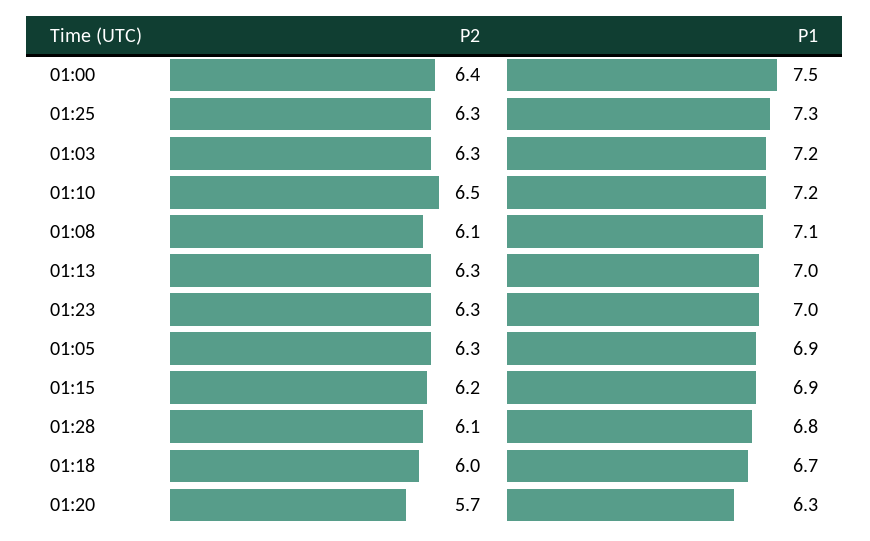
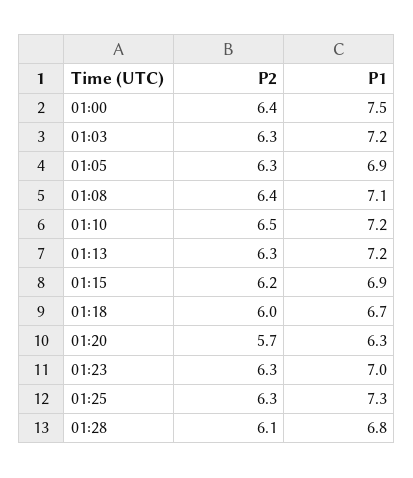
  {
    "P2": {
      "01:00": 6.4,
      "01:25": 6.3,
      "01:03": 6.3,
      "01:10": 6.5,
-     "01:08": 6.1,
+     "01:08": 6.4,
      "01:13": 6.3,
      "01:23": 6.3,
      "01:05": 6.3,
      "01:15": 6.2,
      "01:28": 6.1,
      "01:18": 6,
      "01:20": 5.7
    },
    "P1": {
      "01:00": 7.5,
      "01:25": 7.3,
      "01:03": 7.2,
      "01:10": 7.2,
      "01:08": 7.1,
-     "01:13": 7,
+     "01:13": 7.2,
      "01:23": 7,
      "01:05": 6.9,
      "01:15": 6.9,
      "01:28": 6.8,
      "01:18": 6.7,
      "01:20": 6.3
    }
  }

